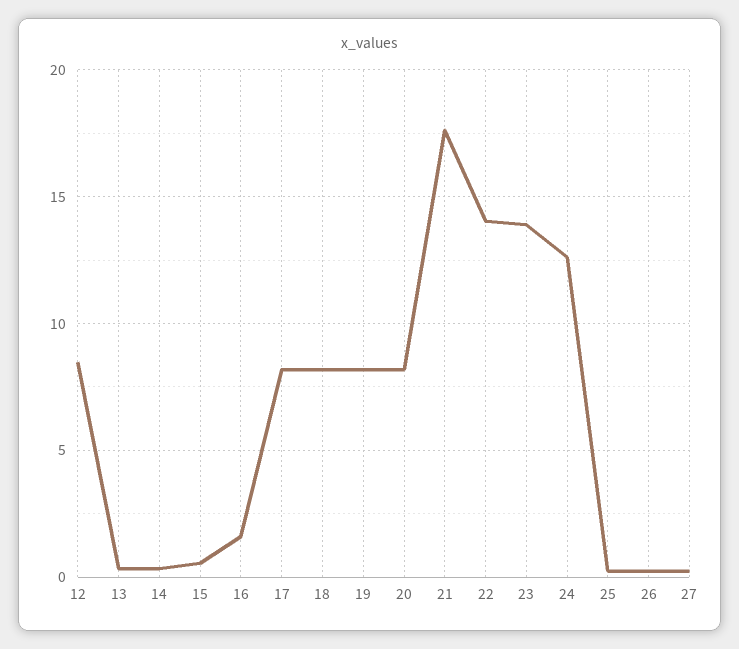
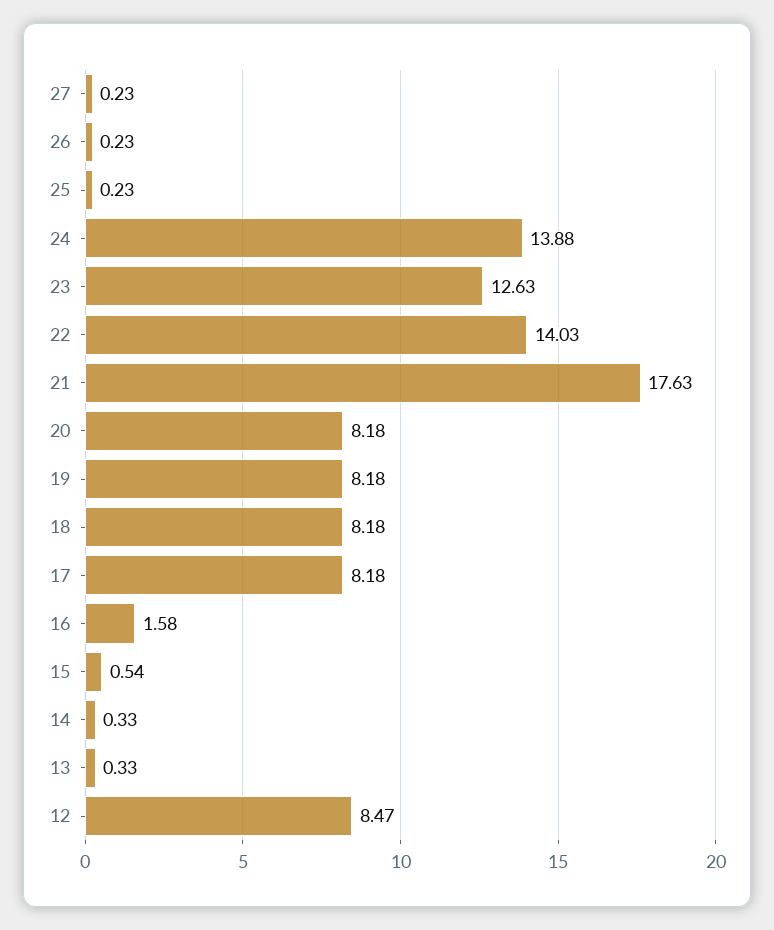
  {
    "12": 8.47,
    "13": 0.33,
    "14": 0.33,
    "15": 0.54,
    "16": 1.58,
    "17": 8.18,
    "18": 8.18,
    "19": 8.18,
    "20": 8.18,
    "21": 17.63,
    "22": 14.03,
-   "23": 14,
+   "23": 12.63,
-   "24": 12.5,
+   "24": 13.88,
    "25": 0.23,
    "26": 0.23,
    "27": 0.23
  }

